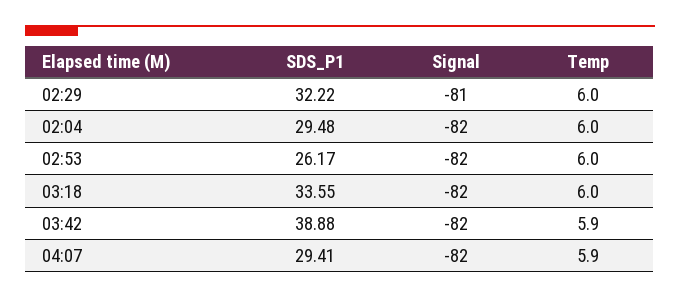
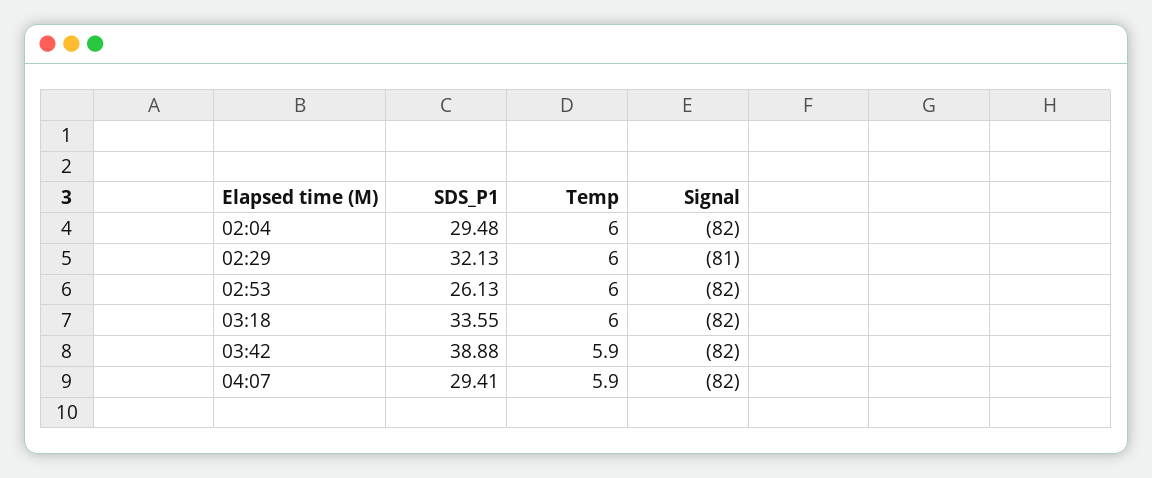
  {
    "SDS_P1": {
-     "02:29": 32.22,
+     "02:29": 32.13,
      "02:04": 29.48,
-     "02:53": 26.17,
+     "02:53": 26.13,
      "03:18": 33.55,
      "03:42": 38.88,
      "04:07": 29.41
    },
    "Signal": {
      "02:29": -81,
      "02:04": -82,
      "02:53": -82,
      "03:18": -82,
      "03:42": -82,
      "04:07": -82
    },
    "Temp": {
      "02:29": 6,
      "02:04": 6,
      "02:53": 6,
      "03:18": 6,
      "03:42": 5.9,
      "04:07": 5.9
    }
  }

